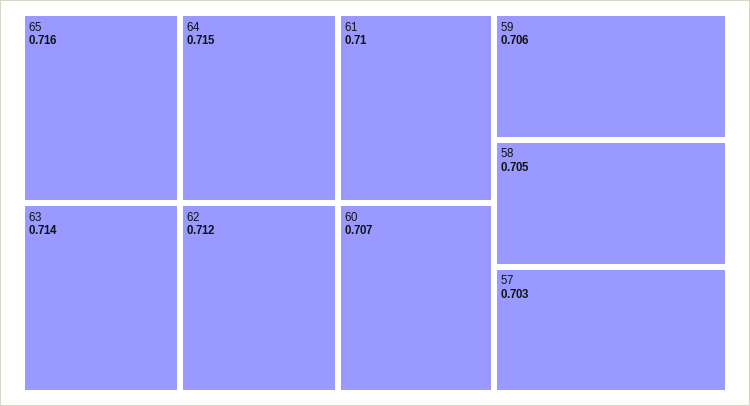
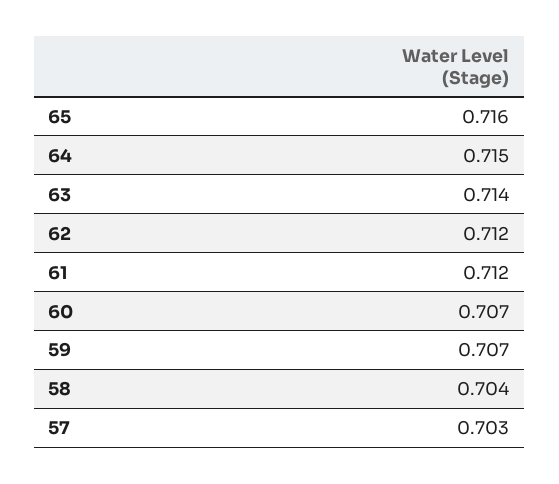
  {
    "65": 0.716,
    "64": 0.715,
    "63": 0.714,
    "62": 0.712,
-   "61": 0.71,
+   "61": 0.712,
    "60": 0.707,
-   "59": 0.706,
+   "59": 0.707,
-   "58": 0.705,
+   "58": 0.704,
    "57": 0.703
  }

